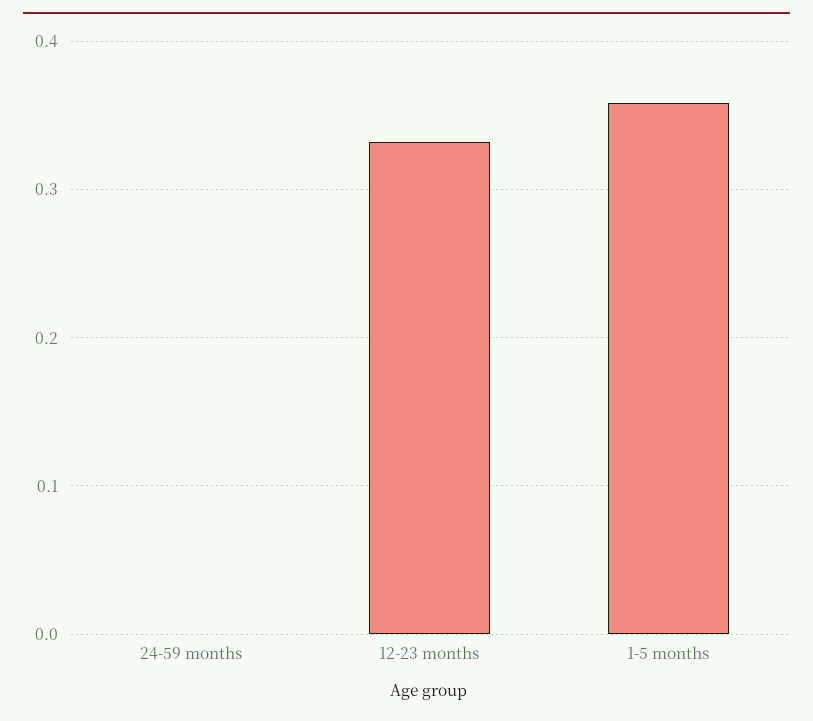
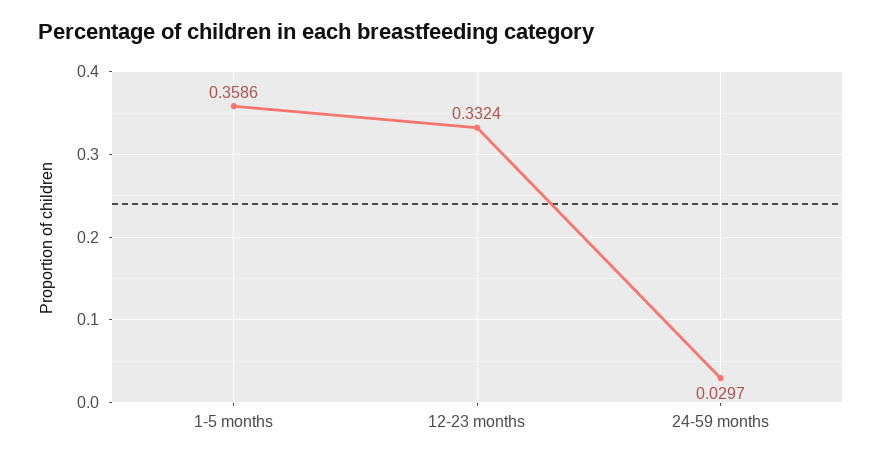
  {
-   "24-59 months": 0,
+   "24-59 months": 0.0297,
    "12-23 months": 0.3324,
    "1-5 months": 0.3586
  }

